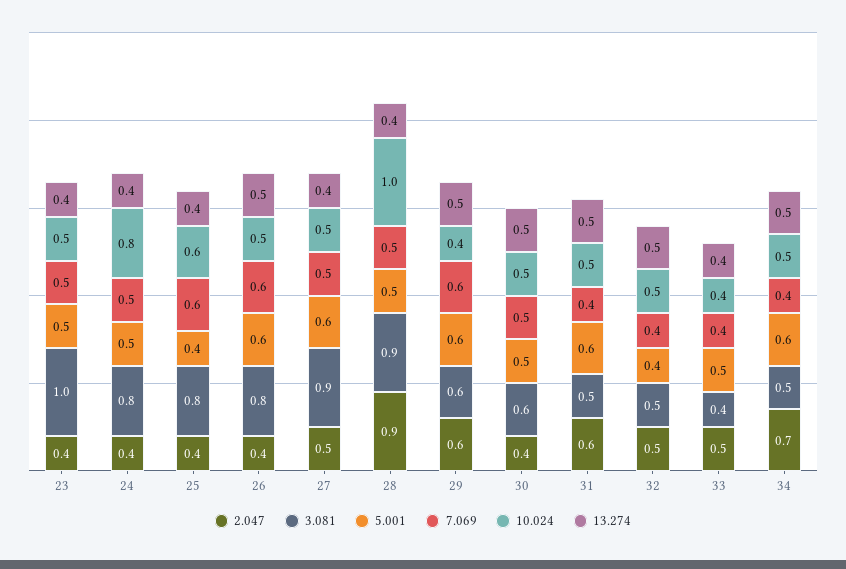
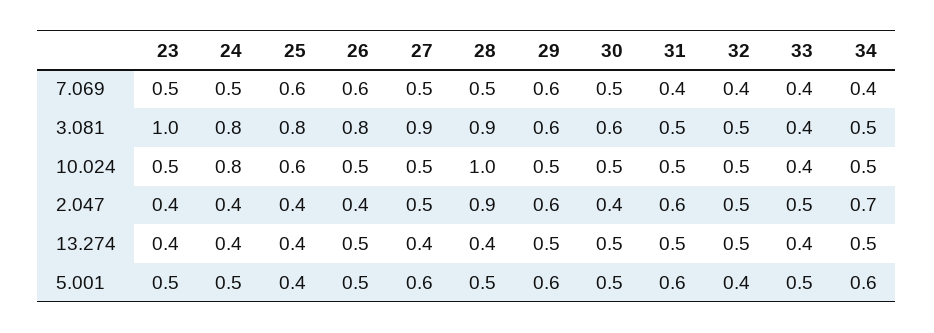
  {
    "2.047": {
      "23": 0.4,
      "24": 0.4,
      "25": 0.4,
      "26": 0.4,
      "27": 0.5,
      "28": 0.9,
      "29": 0.6,
      "30": 0.4,
      "31": 0.6,
      "32": 0.5,
      "33": 0.5,
      "34": 0.7
    },
    "3.081": {
      "23": 1,
      "24": 0.8,
      "25": 0.8,
      "26": 0.8,
      "27": 0.9,
      "28": 0.9,
      "29": 0.6,
      "30": 0.6,
      "31": 0.5,
      "32": 0.5,
      "33": 0.4,
      "34": 0.5
    },
    "5.001": {
      "23": 0.5,
      "24": 0.5,
      "25": 0.4,
-     "26": 0.6,
+     "26": 0.5,
      "27": 0.6,
      "28": 0.5,
      "29": 0.6,
      "30": 0.5,
      "31": 0.6,
      "32": 0.4,
      "33": 0.5,
      "34": 0.6
    },
    "7.069": {
      "23": 0.5,
      "24": 0.5,
      "25": 0.6,
      "26": 0.6,
      "27": 0.5,
      "28": 0.5,
      "29": 0.6,
      "30": 0.5,
      "31": 0.4,
      "32": 0.4,
      "33": 0.4,
      "34": 0.4
    },
    "10.024": {
      "23": 0.5,
      "24": 0.8,
      "25": 0.6,
      "26": 0.5,
      "27": 0.5,
      "28": 1,
-     "29": 0.4,
+     "29": 0.5,
      "30": 0.5,
      "31": 0.5,
      "32": 0.5,
      "33": 0.4,
      "34": 0.5
    },
    "13.274": {
      "23": 0.4,
      "24": 0.4,
      "25": 0.4,
      "26": 0.5,
      "27": 0.4,
      "28": 0.4,
      "29": 0.5,
      "30": 0.5,
      "31": 0.5,
      "32": 0.5,
      "33": 0.4,
      "34": 0.5
    }
  }

